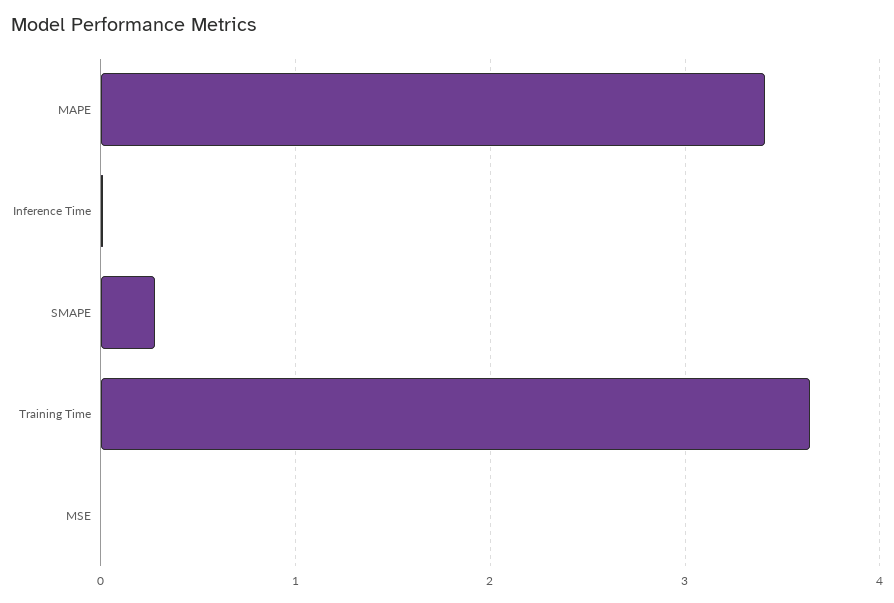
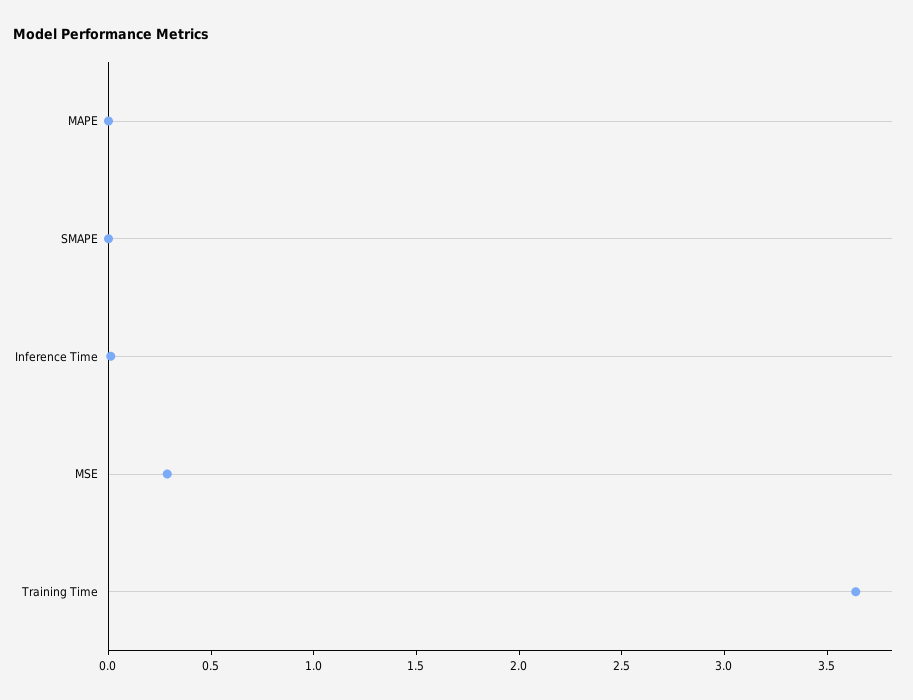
  {
-   "MAPE": 3.4,
+   "MAPE": 0,
    "Inference Time": 0,
-   "SMAPE": 0.3,
+   "SMAPE": 0,
    "Training Time": 3.6,
-   "MSE": 0
+   "MSE": 0.3
  }

